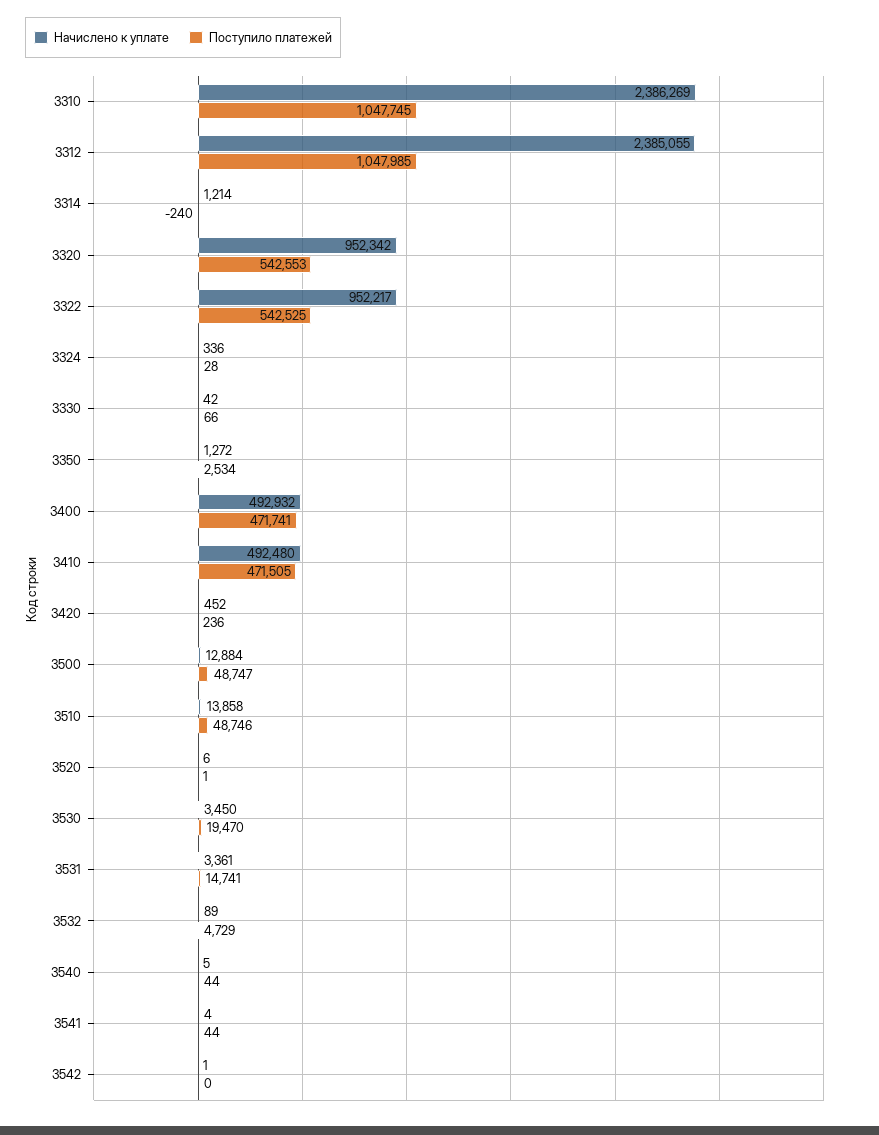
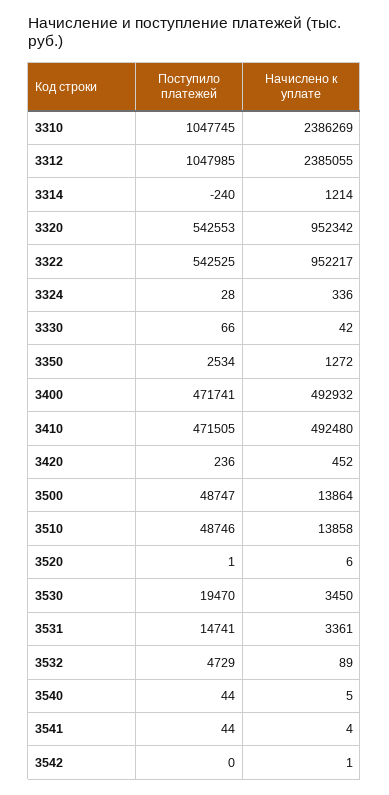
  {
    "Начислено к уплате": {
      "3310": 2386269,
      "3312": 2385055,
      "3314": 1214,
      "3320": 952342,
      "3322": 952217,
      "3324": 336,
      "3330": 42,
      "3350": 1272,
      "3400": 492932,
      "3410": 492480,
      "3420": 452,
-     "3500": 12884,
+     "3500": 13864,
      "3510": 13858,
      "3520": 6,
      "3530": 3450,
      "3531": 3361,
      "3532": 89,
      "3540": 5,
      "3541": 4,
      "3542": 1
    },
    "Поступило платежей": {
      "3310": 1047745,
      "3312": 1047985,
      "3314": -240,
      "3320": 542553,
      "3322": 542525,
      "3324": 28,
      "3330": 66,
      "3350": 2534,
      "3400": 471741,
      "3410": 471505,
      "3420": 236,
      "3500": 48747,
      "3510": 48746,
      "3520": 1,
      "3530": 19470,
      "3531": 14741,
      "3532": 4729,
      "3540": 44,
      "3541": 44,
      "3542": 0
    }
  }

